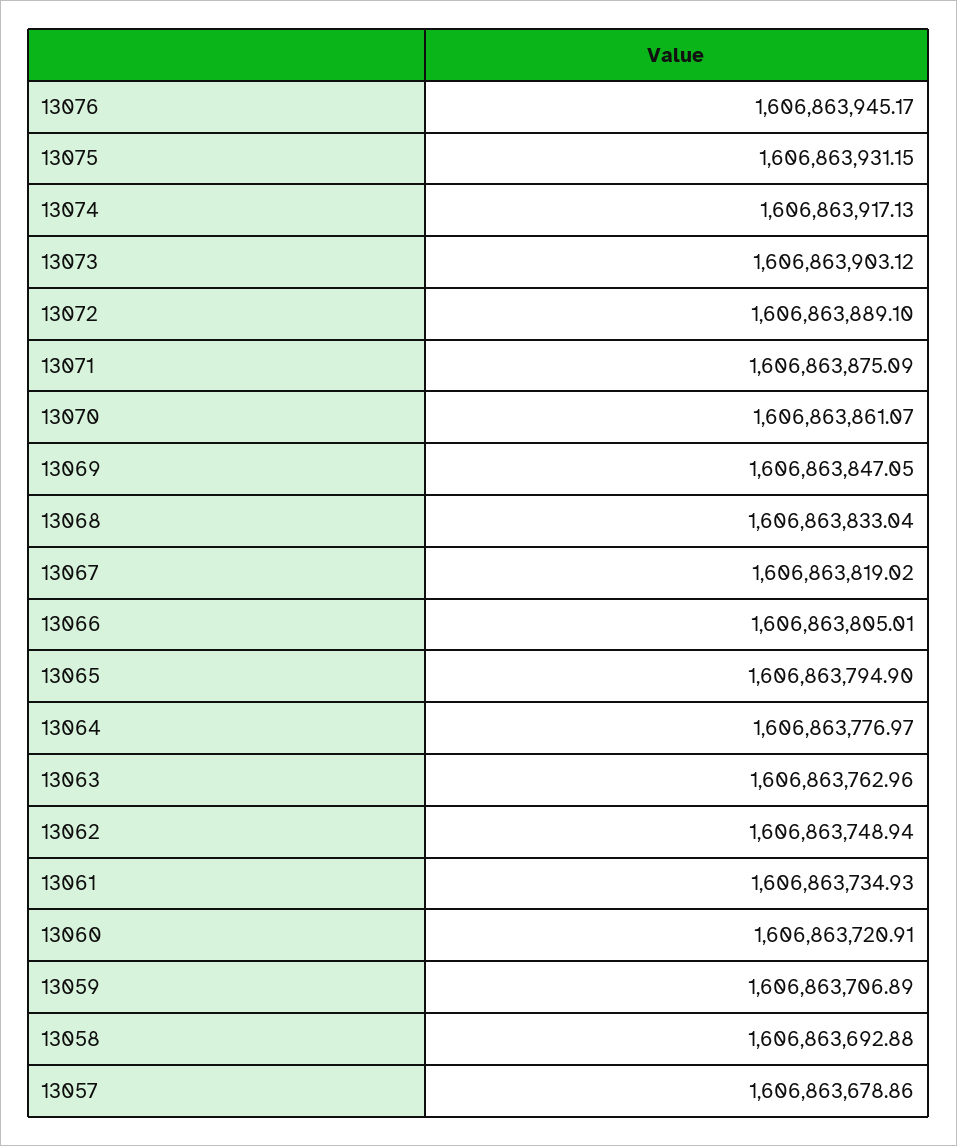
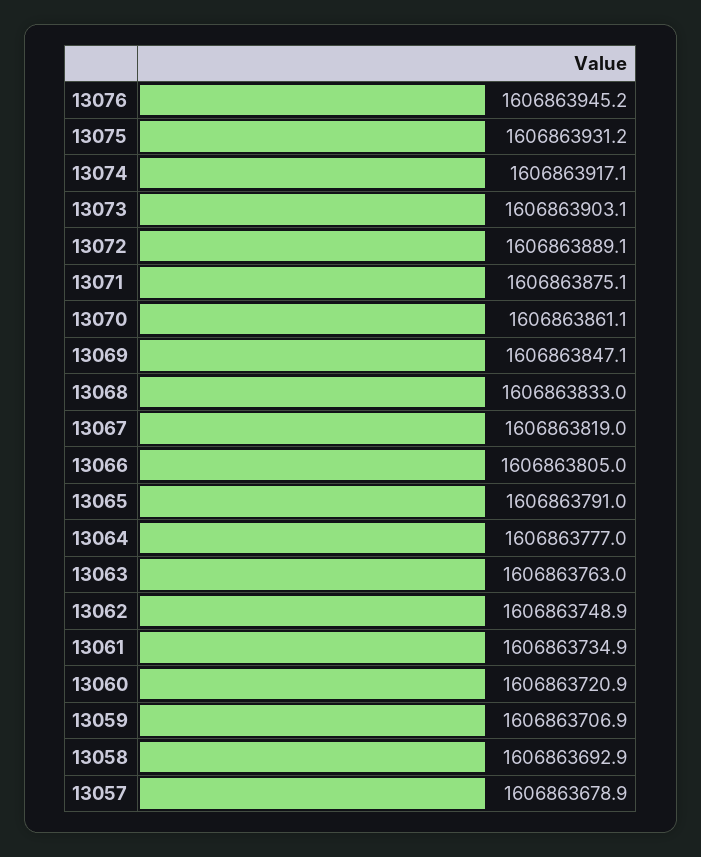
  {
    "13076": 1606863945.17,
    "13075": 1606863931.15,
    "13074": 1606863917.13,
    "13073": 1606863903.12,
    "13072": 1606863889.1,
    "13071": 1606863875.09,
    "13070": 1606863861.07,
    "13069": 1606863847.05,
    "13068": 1606863833.04,
    "13067": 1606863819.02,
    "13066": 1606863805.01,
-   "13065": 1606863794.9,
+   "13065": 1606863791,
    "13064": 1606863776.97,
    "13063": 1606863762.96,
    "13062": 1606863748.94,
    "13061": 1606863734.93,
    "13060": 1606863720.91,
    "13059": 1606863706.89,
    "13058": 1606863692.88,
    "13057": 1606863678.86
  }

